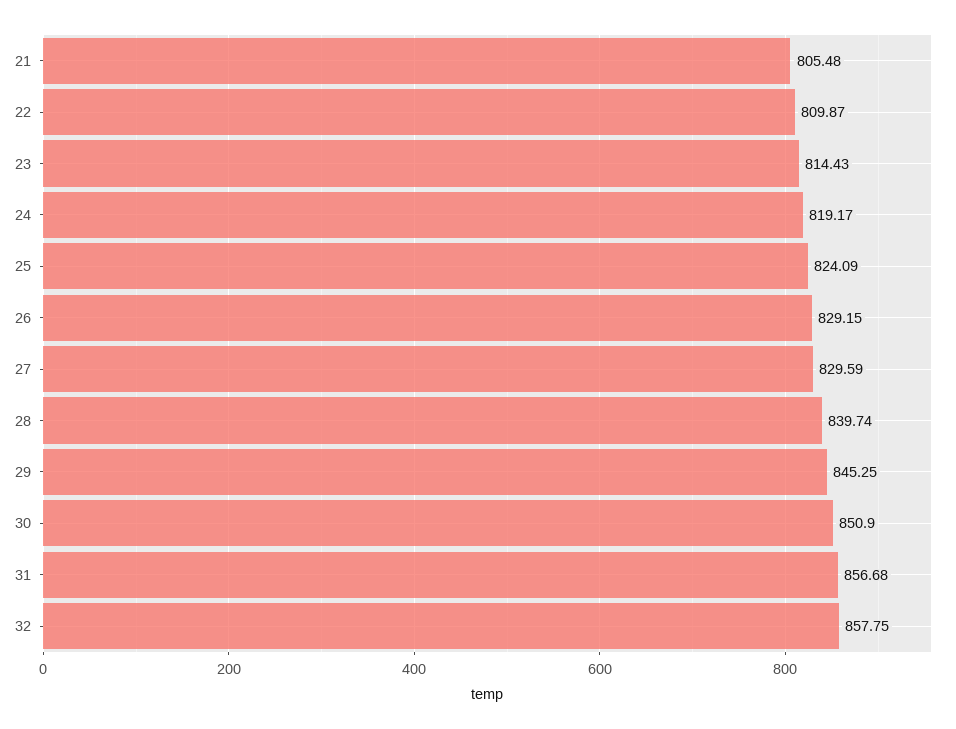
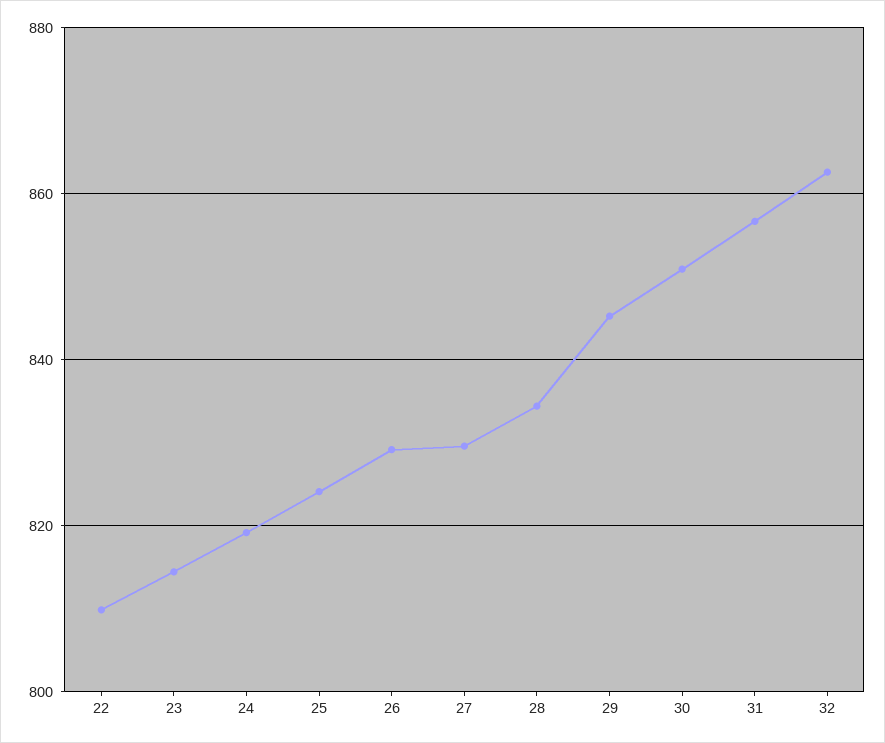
  {
-   "21": 805.48,
    "22": 809.87,
    "23": 814.43,
    "24": 819.17,
    "25": 824.09,
    "26": 829.15,
    "27": 829.59,
-   "28": 839.74,
+   "28": 834,
    "29": 845.25,
    "30": 850.9,
    "31": 856.68,
-   "32": 857.75
+   "32": 862
  }

